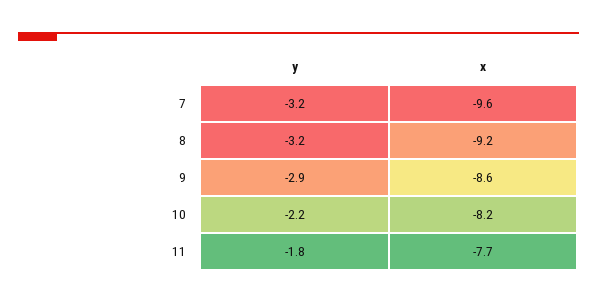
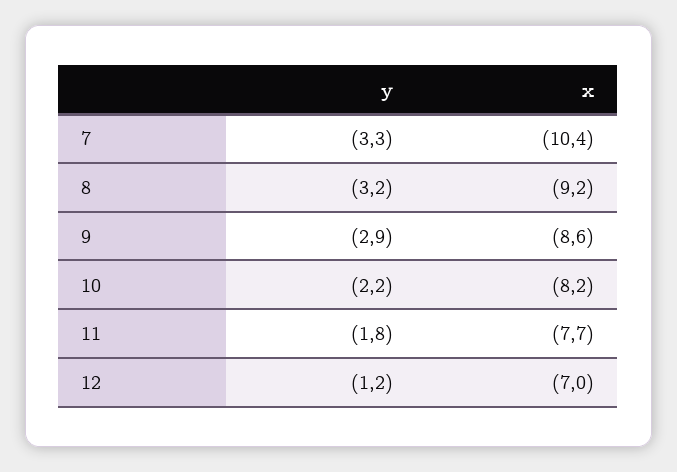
  {
    "y": {
-     "7": -3.2,
+     "7": -3.3,
      "8": -3.2,
      "9": -2.9,
      "10": -2.2,
-     "11": -1.8
+     "11": -1.8,
+     "12": -1.2
    },
    "x": {
-     "7": -9.6,
+     "7": -10.4,
      "8": -9.2,
      "9": -8.6,
      "10": -8.2,
-     "11": -7.7
+     "11": -7.7,
+     "12": -7
    }
  }

